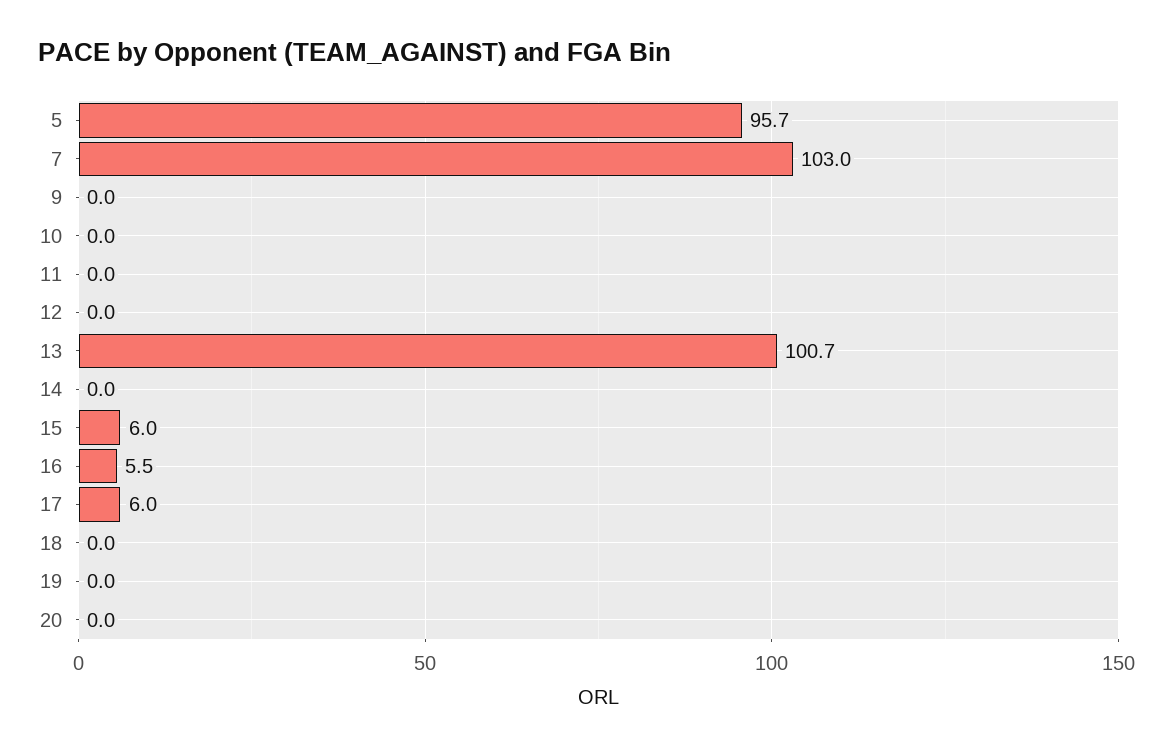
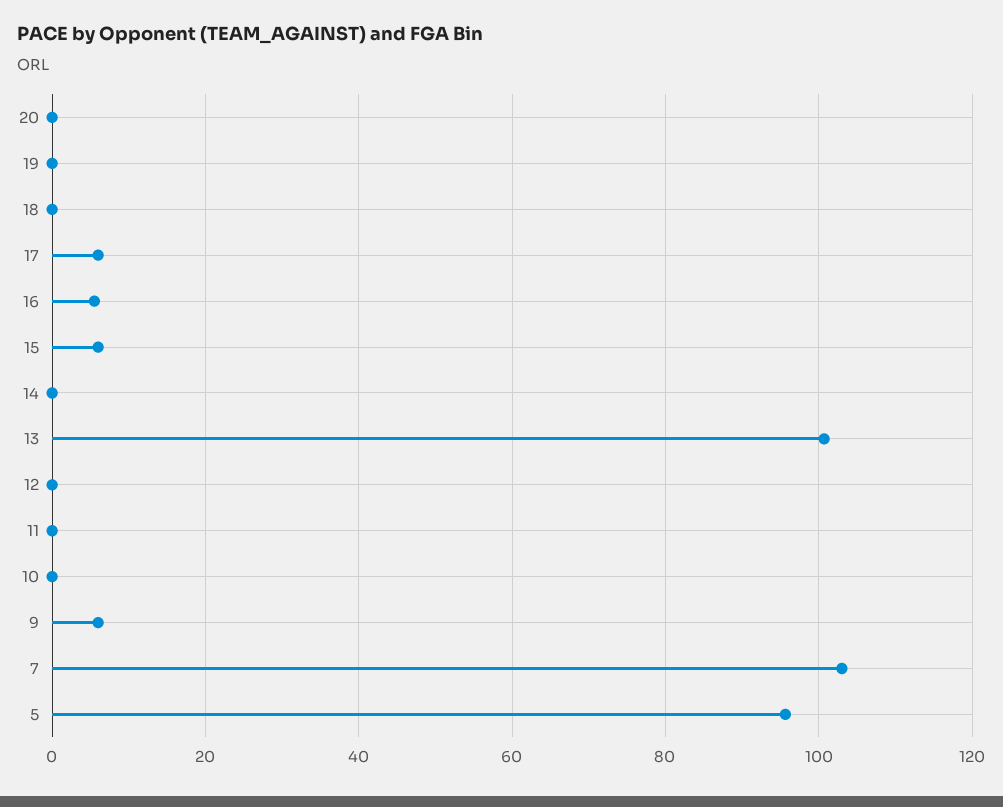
  {
    "5": 95.7,
    "7": 103,
-   "9": 0,
+   "9": 6,
    "10": 0,
    "11": 0,
    "12": 0,
    "13": 100.7,
    "14": 0,
    "15": 6,
    "16": 5.5,
    "17": 6,
    "18": 0,
    "19": 0,
    "20": 0
  }

